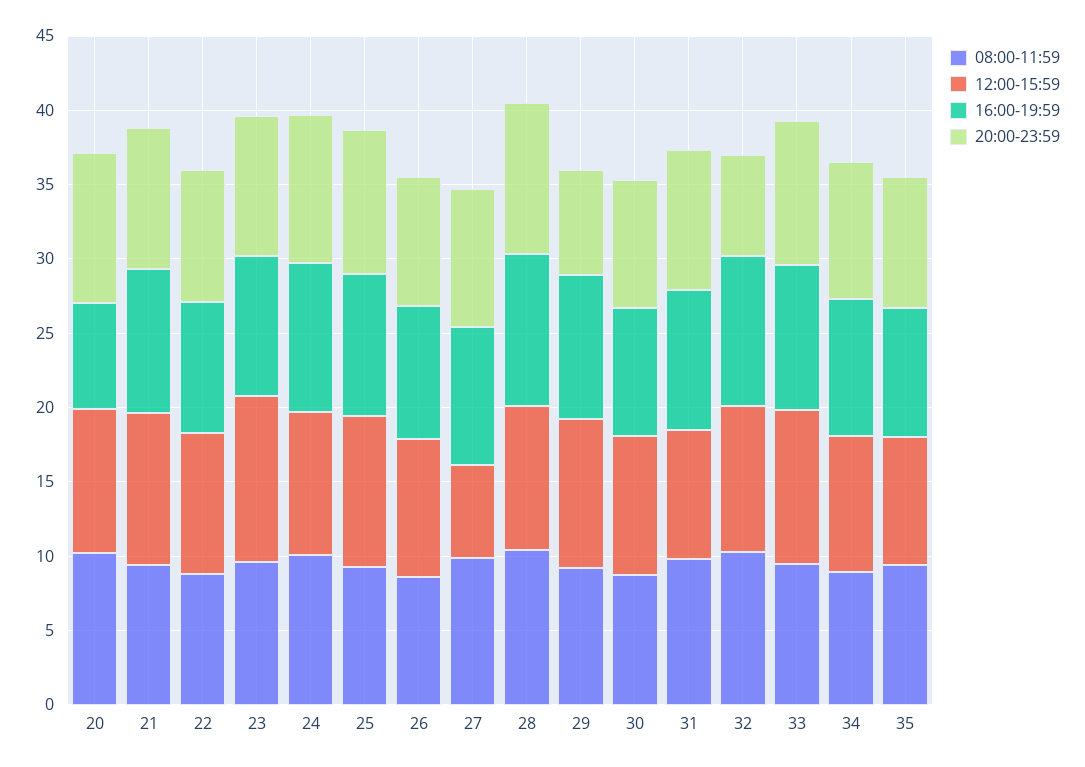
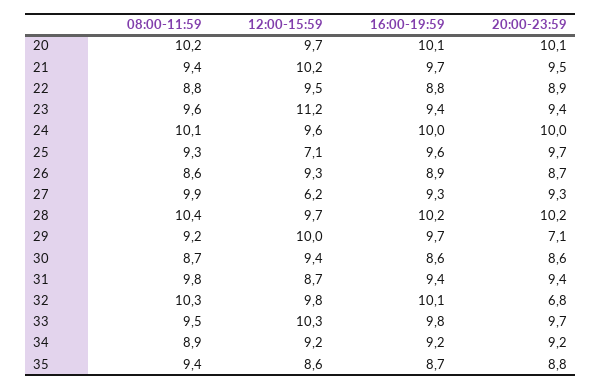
  {
    "08:00-11:59": {
      "20": 10.2,
      "21": 9.4,
      "22": 8.8,
      "23": 9.6,
      "24": 10.1,
      "25": 9.3,
      "26": 8.6,
      "27": 9.9,
      "28": 10.4,
      "29": 9.2,
      "30": 8.7,
      "31": 9.8,
      "32": 10.3,
      "33": 9.5,
      "34": 8.9,
      "35": 9.4
    },
    "12:00-15:59": {
      "20": 9.7,
      "21": 10.2,
      "22": 9.5,
      "23": 11.2,
      "24": 9.6,
-     "25": 10,
+     "25": 7.1,
      "26": 9.3,
      "27": 6.2,
      "28": 9.7,
      "29": 10,
      "30": 9.4,
      "31": 8.7,
      "32": 9.8,
      "33": 10.3,
      "34": 9.2,
      "35": 8.6
    },
    "16:00-19:59": {
-     "20": 7,
+     "20": 10.1,
      "21": 9.7,
      "22": 8.8,
      "23": 9.4,
      "24": 10,
      "25": 9.6,
      "26": 8.9,
      "27": 9.3,
      "28": 10.2,
      "29": 9.7,
      "30": 8.6,
      "31": 9.4,
      "32": 10.1,
      "33": 9.8,
      "34": 9.2,
      "35": 8.7
    },
    "20:00-23:59": {
      "20": 10.1,
      "21": 9.5,
      "22": 8.9,
      "23": 9.4,
      "24": 10,
      "25": 9.7,
      "26": 8.7,
      "27": 9.3,
      "28": 10.2,
      "29": 7.1,
      "30": 8.6,
      "31": 9.4,
      "32": 6.8,
      "33": 9.7,
      "34": 9.2,
      "35": 8.8
    }
  }

